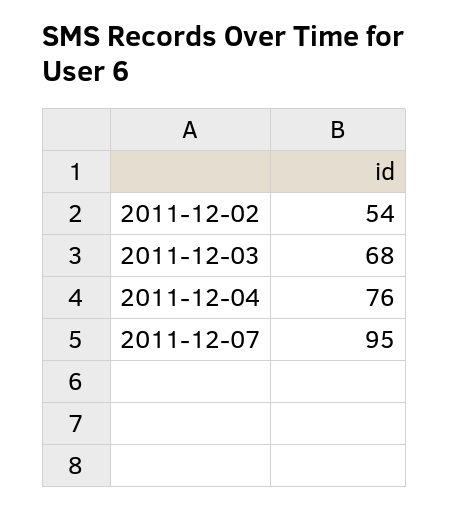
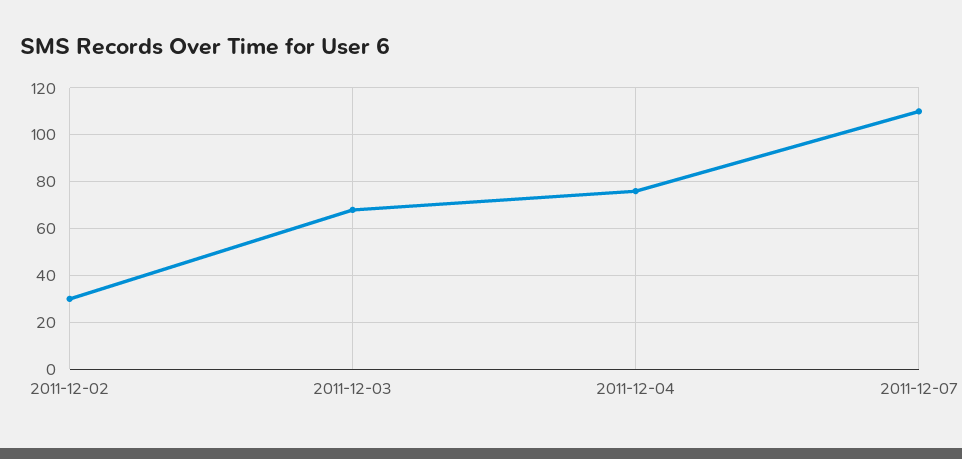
  {
-   "2011-12-02": 54,
+   "2011-12-02": 30,
    "2011-12-03": 68,
    "2011-12-04": 76,
-   "2011-12-07": 95
+   "2011-12-07": 110
  }

